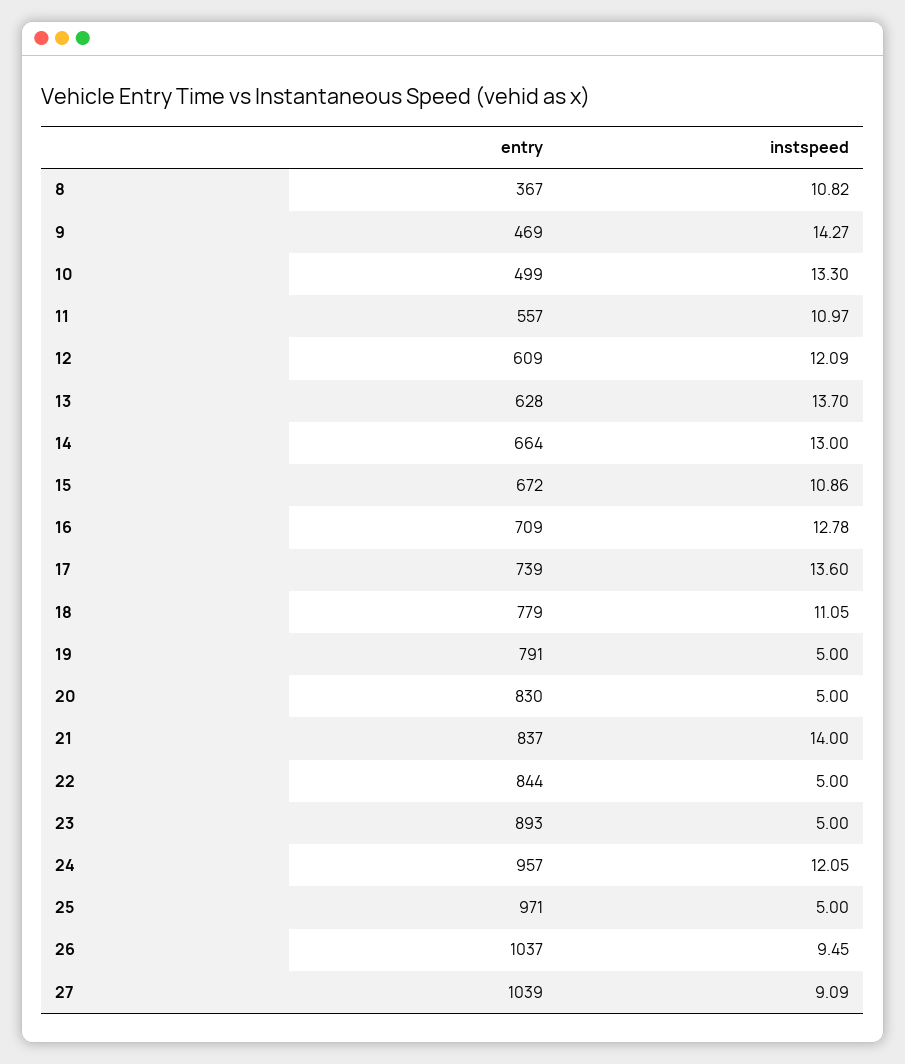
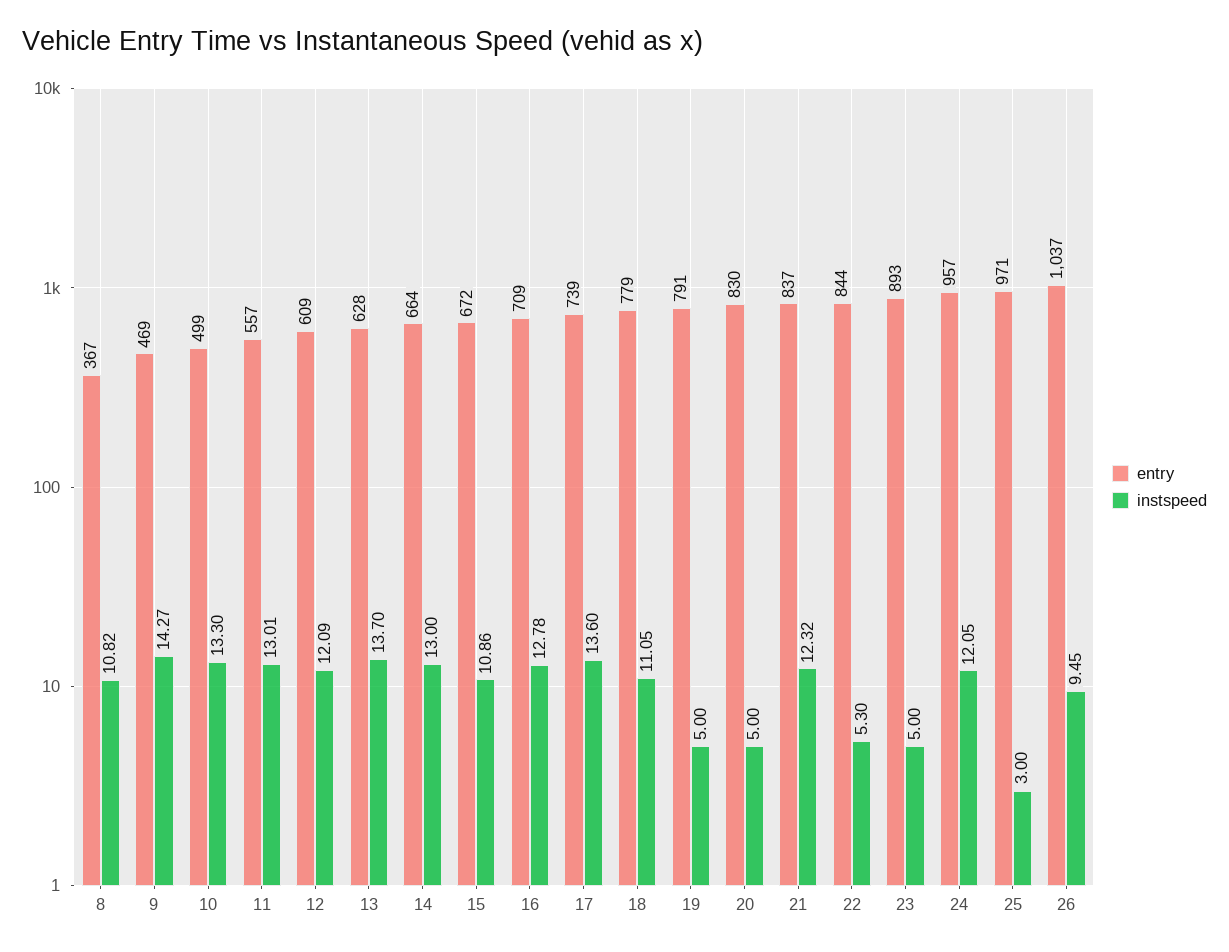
  {
    "entry": {
      "8": 367,
      "9": 469,
      "10": 499,
      "11": 557,
      "12": 609,
      "13": 628,
      "14": 664,
      "15": 672,
      "16": 709,
      "17": 739,
      "18": 779,
      "19": 791,
      "20": 830,
      "21": 837,
      "22": 844,
      "23": 893,
      "24": 957,
      "25": 971,
-     "26": 1037,
+     "26": 1037
-     "27": 1039
    },
    "instspeed": {
      "8": 10.82,
      "9": 14.27,
      "10": 13.3,
-     "11": 10.97,
+     "11": 13.01,
      "12": 12.09,
      "13": 13.7,
      "14": 13,
      "15": 10.86,
      "16": 12.78,
      "17": 13.6,
      "18": 11.05,
      "19": 5,
      "20": 5,
-     "21": 14,
+     "21": 12.32,
-     "22": 5,
+     "22": 5.3,
      "23": 5,
      "24": 12.05,
-     "25": 5,
+     "25": 3,
-     "26": 9.45,
+     "26": 9.45
-     "27": 9.09
    }
  }

